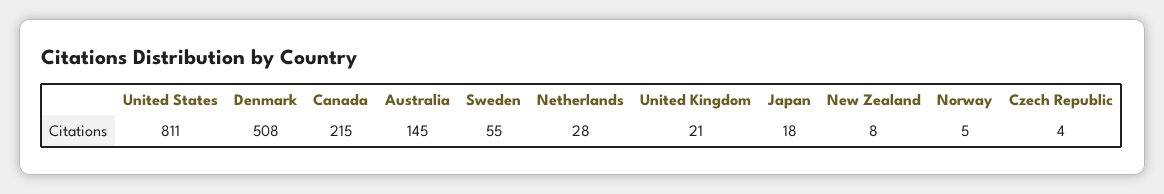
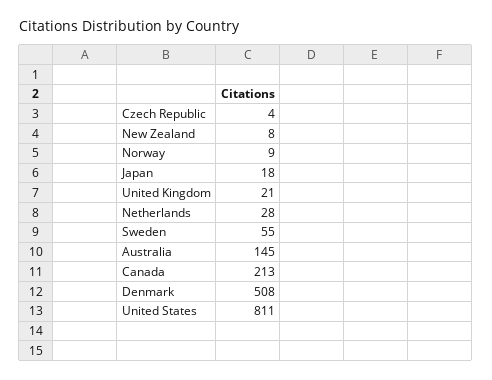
  {
    "United States": 811,
    "Denmark": 508,
-   "Canada": 215,
+   "Canada": 213,
    "Australia": 145,
    "Sweden": 55,
    "Netherlands": 28,
    "United Kingdom": 21,
    "Japan": 18,
    "New Zealand": 8,
-   "Norway": 5,
+   "Norway": 9,
    "Czech Republic": 4
  }

